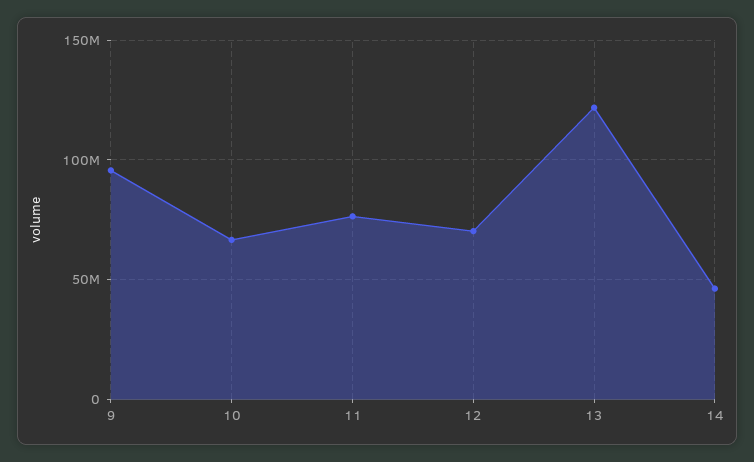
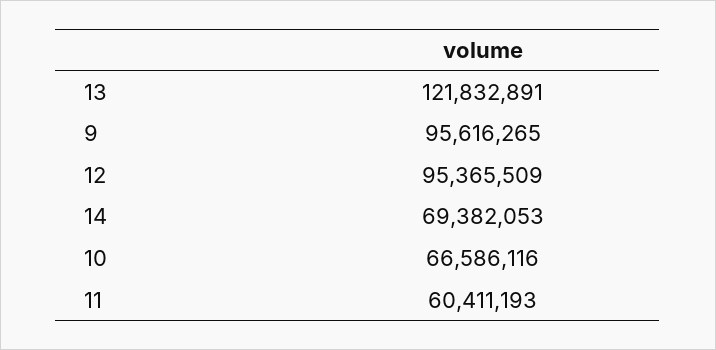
  {
    "9": 95616265,
    "10": 66586116,
-   "11": 75000000,
+   "11": 60411193,
-   "12": 70000000,
+   "12": 95365509,
    "13": 121832891,
-   "14": 45000000
+   "14": 69382053
  }

